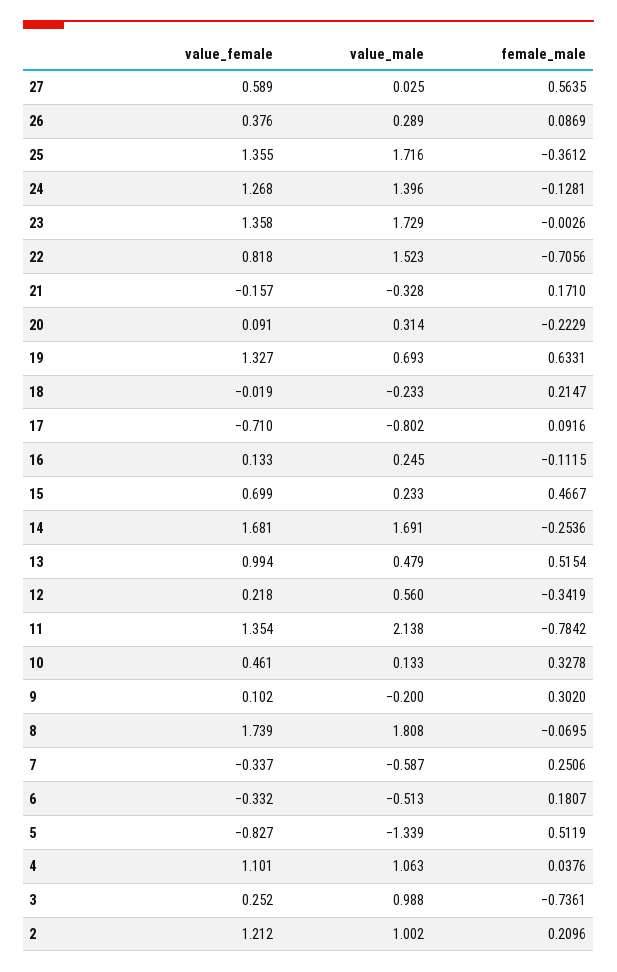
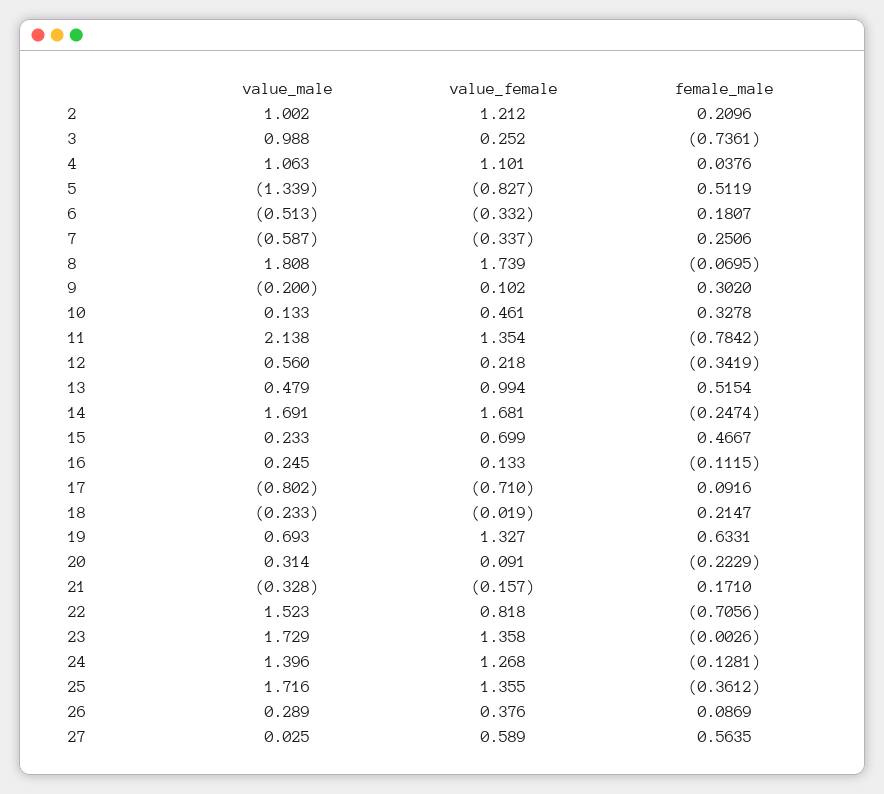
  {
    "value_female": {
      "27": 0.589,
      "26": 0.376,
      "25": 1.355,
      "24": 1.268,
      "23": 1.358,
      "22": 0.818,
      "21": -0.157,
      "20": 0.091,
      "19": 1.327,
      "18": -0.019,
      "17": -0.71,
      "16": 0.133,
      "15": 0.699,
      "14": 1.681,
      "13": 0.994,
      "12": 0.218,
      "11": 1.354,
      "10": 0.461,
      "9": 0.102,
      "8": 1.739,
      "7": -0.337,
      "6": -0.332,
      "5": -0.827,
      "4": 1.101,
      "3": 0.252,
      "2": 1.212
    },
    "value_male": {
      "27": 0.025,
      "26": 0.289,
      "25": 1.716,
      "24": 1.396,
      "23": 1.729,
      "22": 1.523,
      "21": -0.328,
      "20": 0.314,
      "19": 0.693,
      "18": -0.233,
      "17": -0.802,
      "16": 0.245,
      "15": 0.233,
      "14": 1.691,
      "13": 0.479,
      "12": 0.56,
      "11": 2.138,
      "10": 0.133,
      "9": -0.2,
      "8": 1.808,
      "7": -0.587,
      "6": -0.513,
      "5": -1.339,
      "4": 1.063,
      "3": 0.988,
      "2": 1.002
    },
    "female_male": {
      "27": 0.5635,
      "26": 0.0869,
      "25": -0.3612,
      "24": -0.1281,
      "23": -0.0026,
      "22": -0.7056,
      "21": 0.171,
      "20": -0.2229,
      "19": 0.6331,
      "18": 0.2147,
      "17": 0.0916,
      "16": -0.1115,
      "15": 0.4667,
-     "14": -0.2536,
+     "14": -0.2474,
      "13": 0.5154,
      "12": -0.3419,
      "11": -0.7842,
      "10": 0.3278,
      "9": 0.302,
      "8": -0.0695,
      "7": 0.2506,
      "6": 0.1807,
      "5": 0.5119,
      "4": 0.0376,
      "3": -0.7361,
      "2": 0.2096
    }
  }

